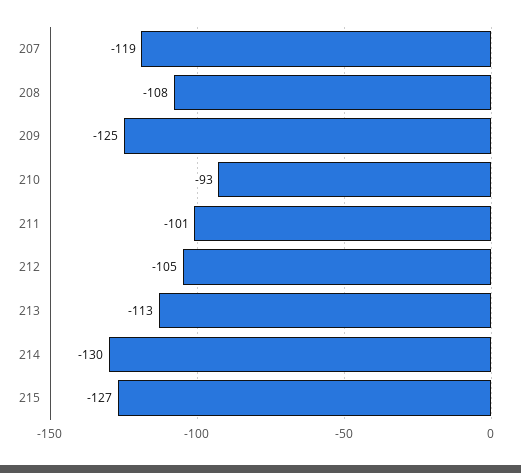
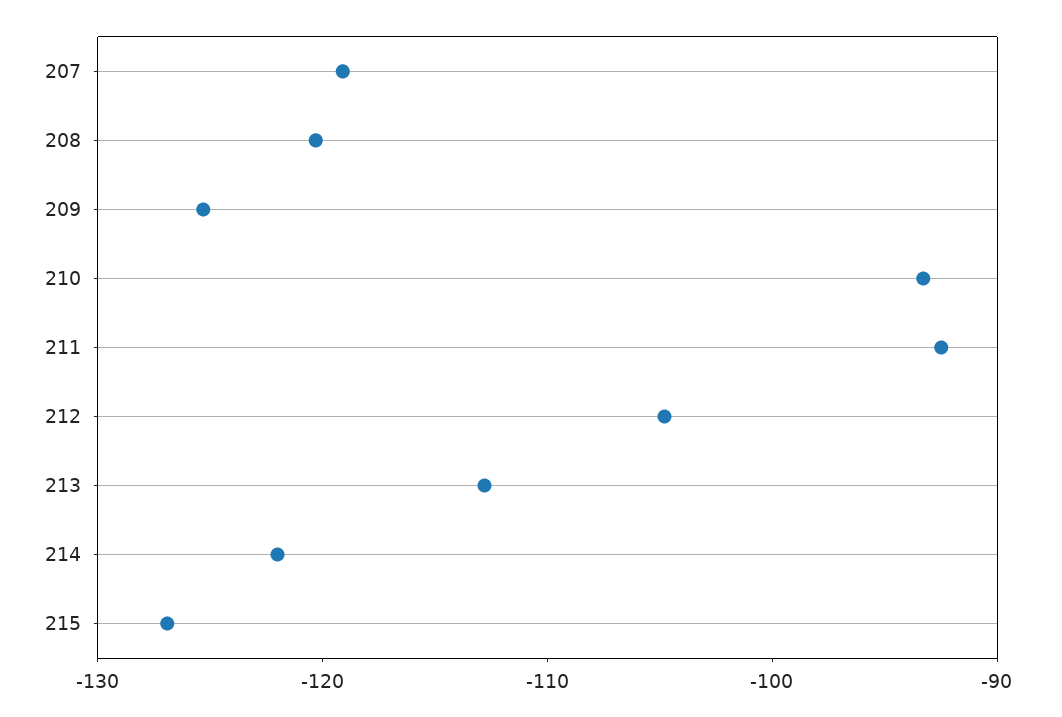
  {
    "207": -119,
-   "208": -108,
+   "208": -120,
    "209": -125,
    "210": -93,
-   "211": -101,
+   "211": -92,
    "212": -105,
    "213": -113,
-   "214": -130,
+   "214": -122,
    "215": -127
  }

